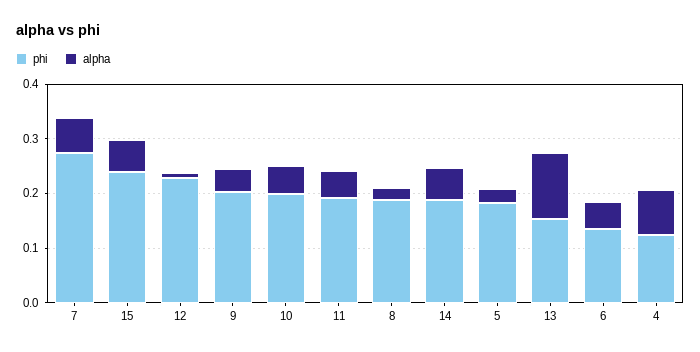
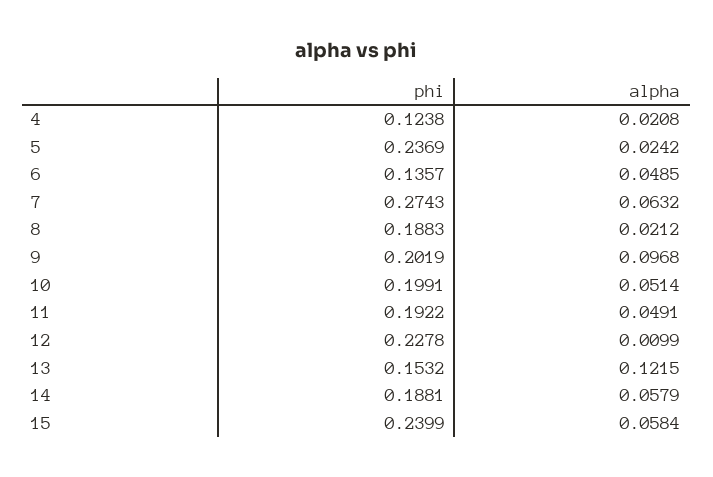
  {
    "phi": {
      "7": 0.2743,
      "15": 0.2399,
      "12": 0.2278,
      "9": 0.2019,
      "10": 0.1991,
      "11": 0.1922,
      "8": 0.1883,
      "14": 0.1881,
-     "5": 0.18,
+     "5": 0.2369,
      "13": 0.1532,
      "6": 0.1357,
      "4": 0.1238
    },
    "alpha": {
      "7": 0.0632,
      "15": 0.0584,
      "12": 0.0099,
-     "9": 0.04,
+     "9": 0.0968,
      "10": 0.0514,
      "11": 0.0491,
      "8": 0.0212,
      "14": 0.0579,
      "5": 0.0242,
      "13": 0.1215,
      "6": 0.0485,
-     "4": 0.08
+     "4": 0.0208
    }
  }

